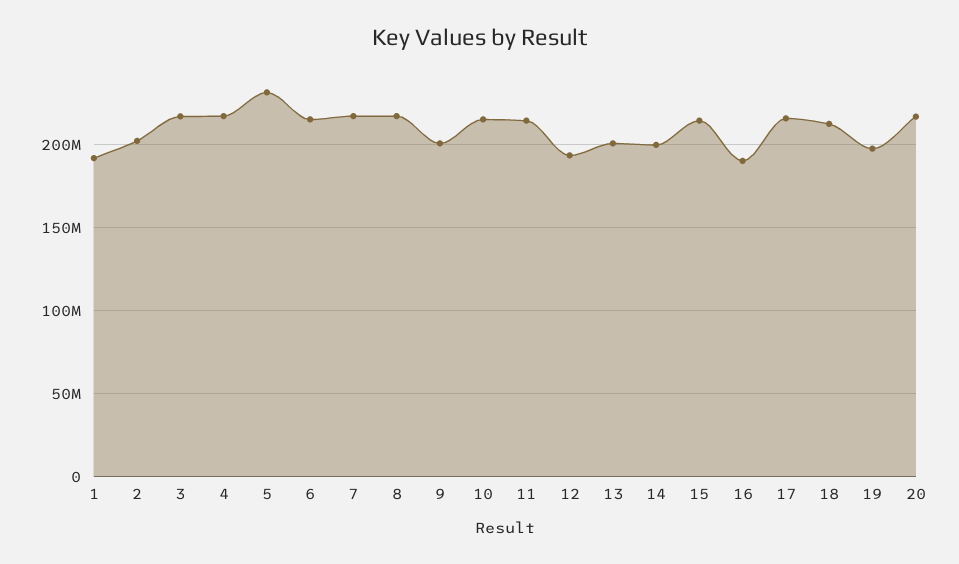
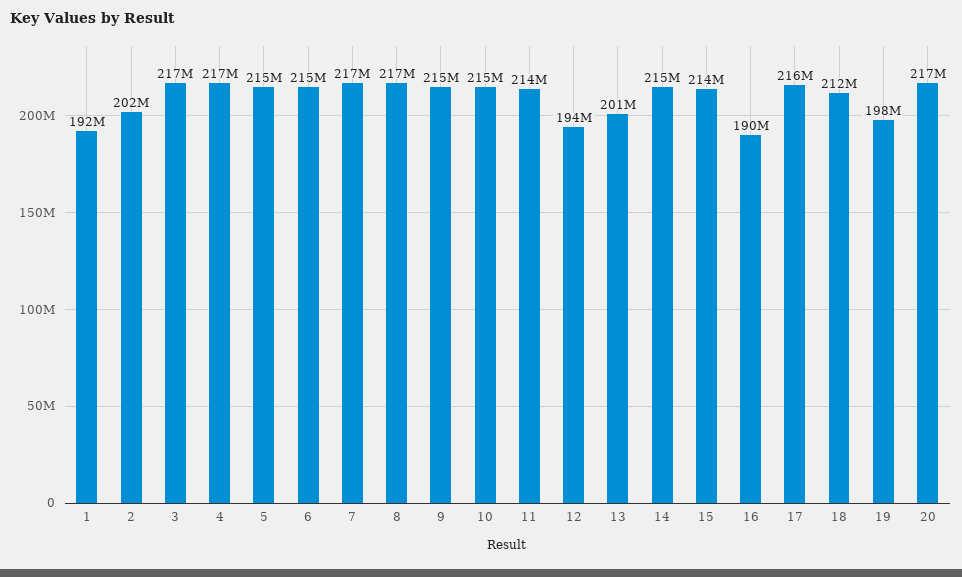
  {
    "1": 192000000,
    "2": 202000000,
    "3": 217000000,
    "4": 217000000,
-   "5": 230000000,
+   "5": 215000000,
    "6": 215000000,
    "7": 217000000,
    "8": 217000000,
-   "9": 200000000,
+   "9": 215000000,
    "10": 215000000,
    "11": 214000000,
    "12": 194000000,
    "13": 201000000,
-   "14": 200000000,
+   "14": 215000000,
    "15": 214000000,
    "16": 190000000,
    "17": 216000000,
    "18": 212000000,
    "19": 198000000,
    "20": 217000000
  }

